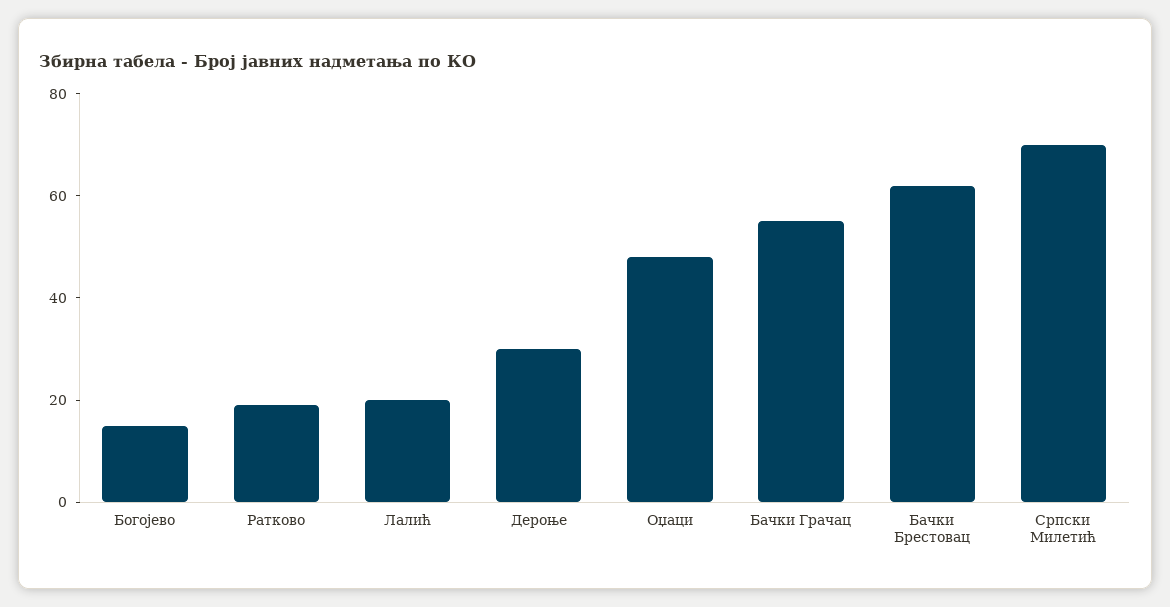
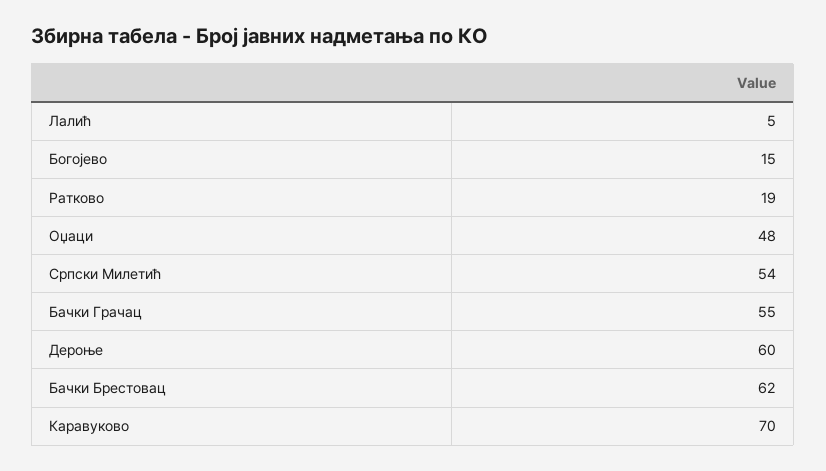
  {
    "Богојево": 15,
    "Ратково": 19,
-   "Лалић": 20,
+   "Лалић": 5,
-   "Дероње": 30,
+   "Дероње": 60,
    "Оџаци": 48,
    "Бачки Грачац": 55,
    "Бачки Брестовац": 62,
-   "Српски Милетић": 70
+   "Српски Милетић": 54,
+   "Каравуково": 70
  }

